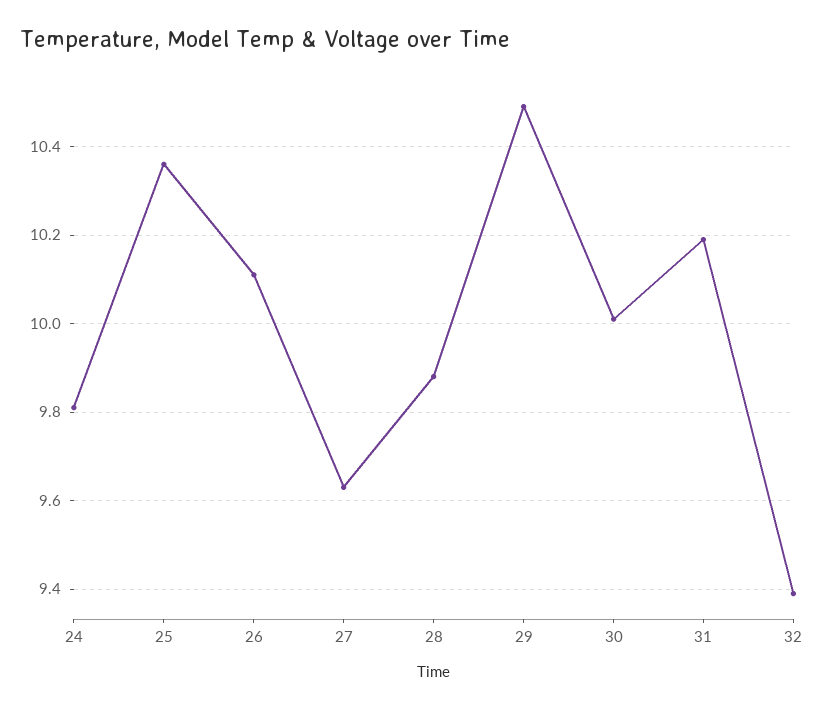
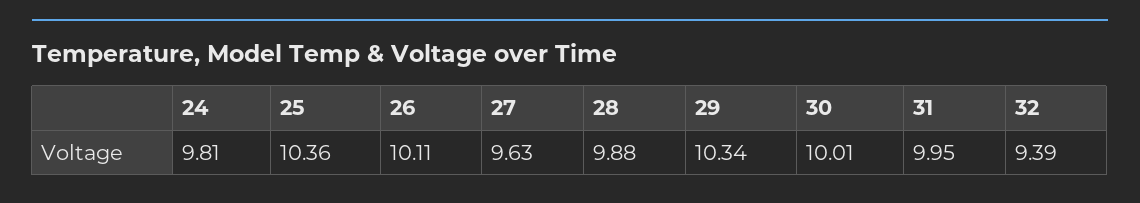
  {
    "24": 9.81,
    "25": 10.36,
    "26": 10.11,
    "27": 9.63,
    "28": 9.88,
-   "29": 10.5,
+   "29": 10.34,
    "30": 10.01,
-   "31": 10.2,
+   "31": 9.95,
    "32": 9.39
  }

